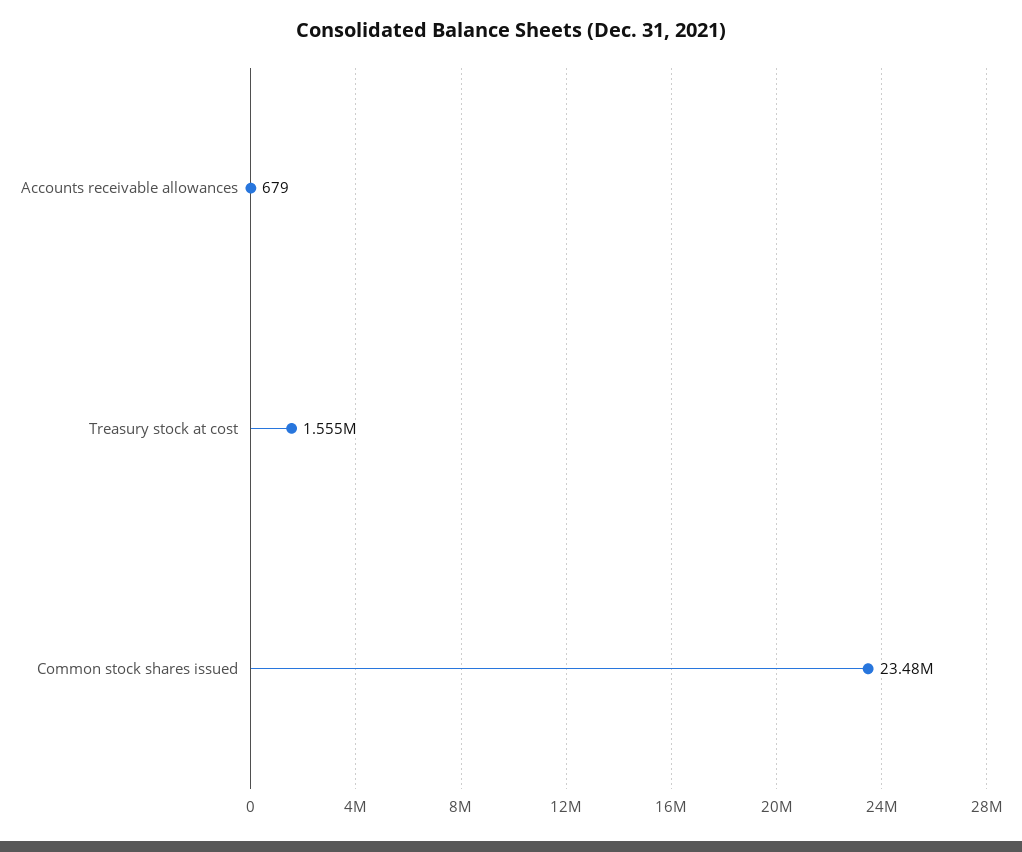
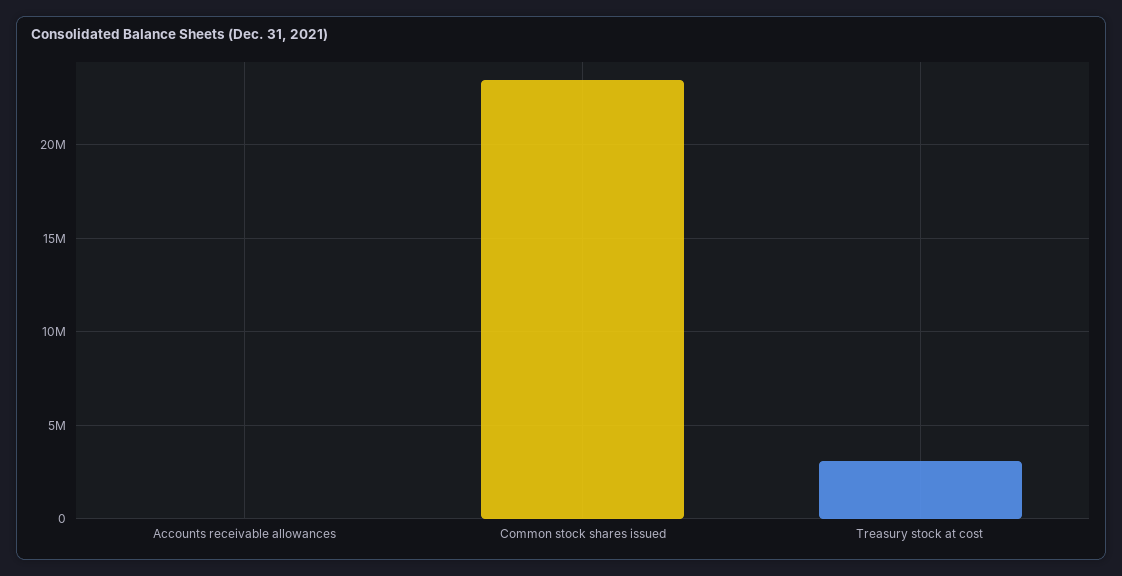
  {
    "Accounts receivable allowances": 679,
-   "Treasury stock at cost": 1555000,
+   "Treasury stock at cost": 3000000,
    "Common stock shares issued": 23480000
  }

